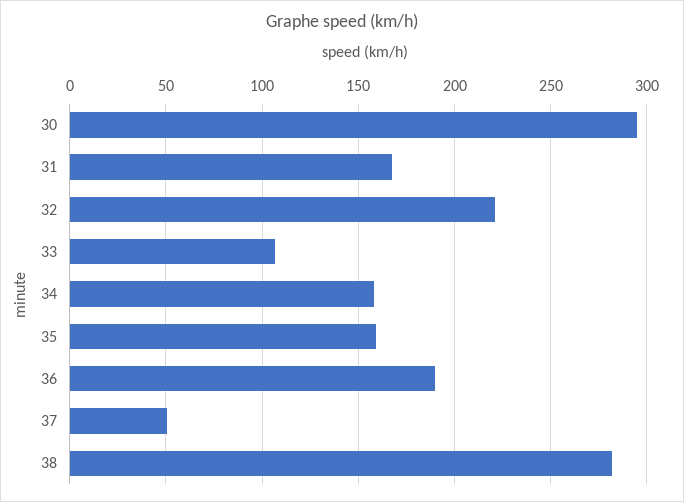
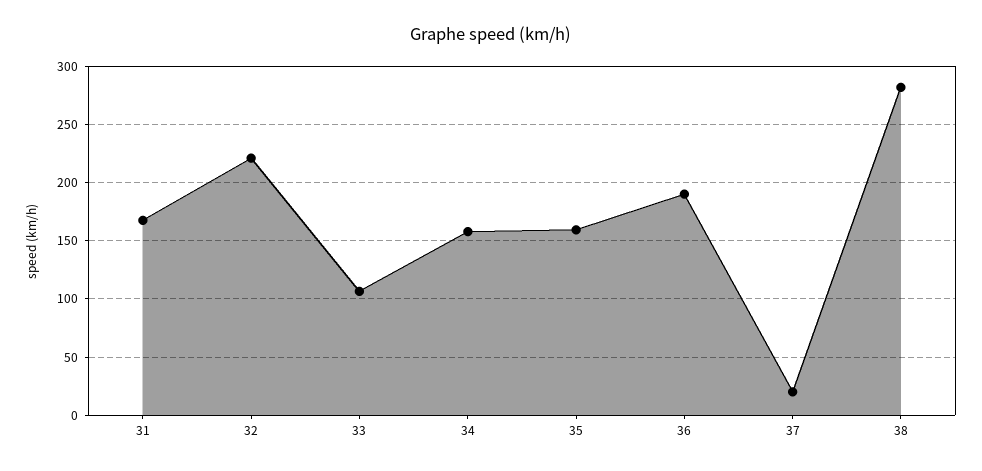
  {
-   "30": 295,
    "31": 170,
    "32": 220,
    "33": 105,
    "34": 160,
    "35": 160,
    "36": 190,
-   "37": 50,
+   "37": 20,
    "38": 280
  }

